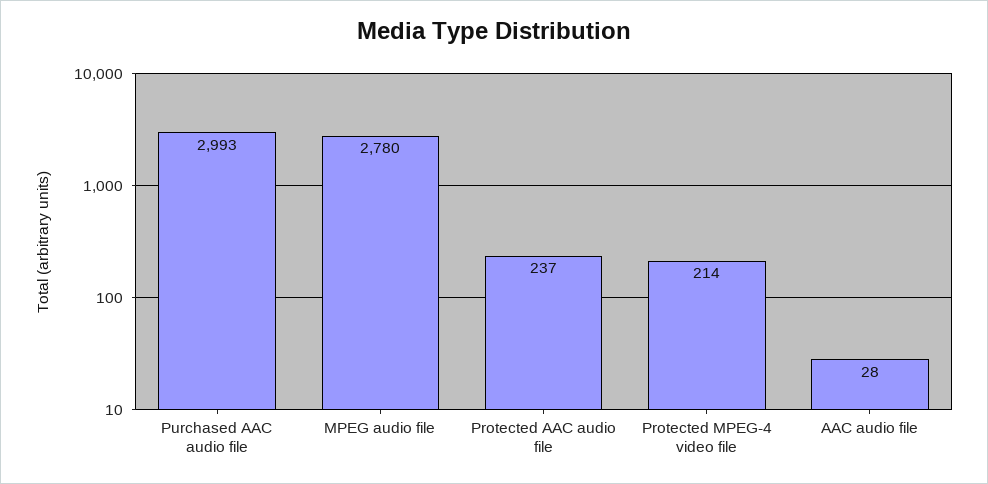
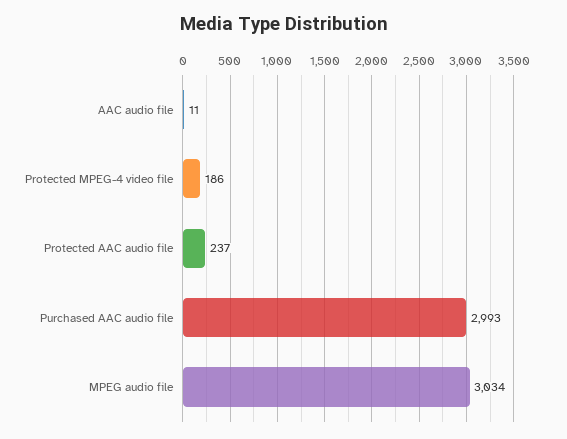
  {
    "Purchased AAC audio file": 2993,
-   "MPEG audio file": 2780,
+   "MPEG audio file": 3034,
    "Protected AAC audio file": 237,
-   "Protected MPEG-4 video file": 214,
+   "Protected MPEG-4 video file": 186,
-   "AAC audio file": 28
+   "AAC audio file": 11
  }

